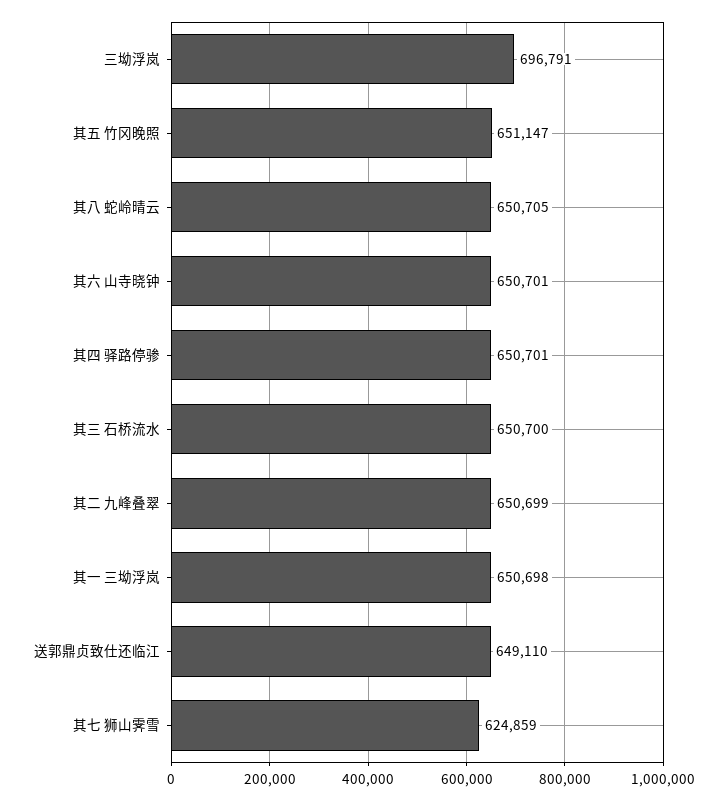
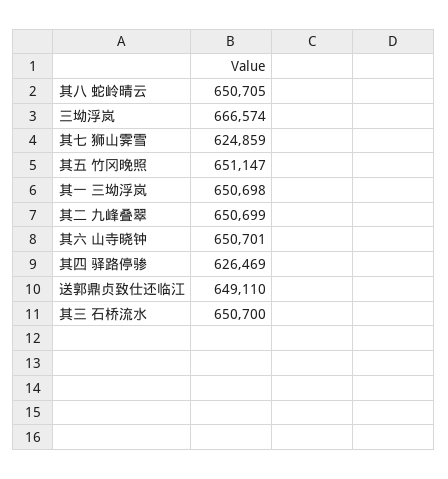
  {
-   "三坳浮岚": 696791,
+   "三坳浮岚": 666574,
    "其五 竹冈晚照": 651147,
    "其八 蛇岭晴云": 650705,
    "其六 山寺晓钟": 650701,
-   "其四 驿路停骖": 650701,
+   "其四 驿路停骖": 626469,
    "其三 石桥流水": 650700,
    "其二 九峰叠翠": 650699,
    "其一 三坳浮岚": 650698,
    "送郭鼎贞致仕还临江": 649110,
    "其七 狮山霁雪": 624859
  }

